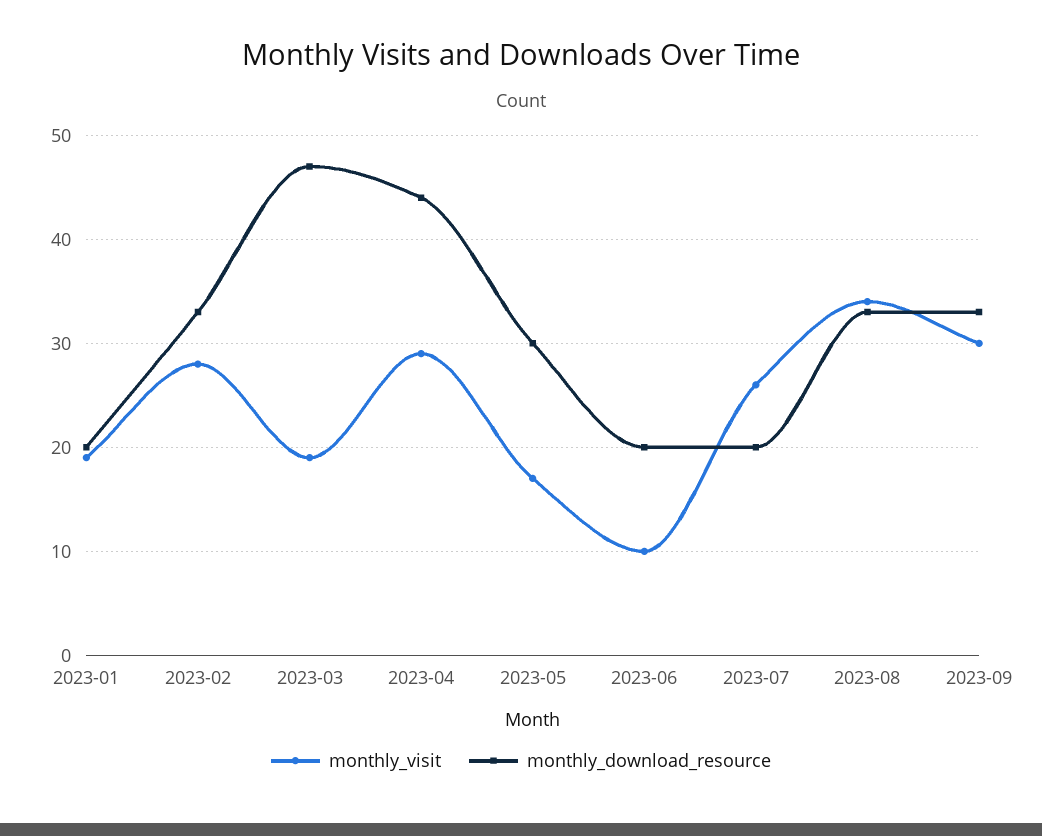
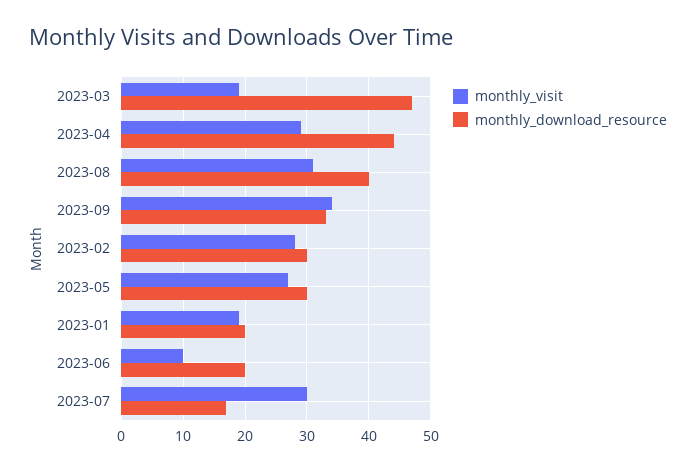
  {
    "monthly_visit": {
      "2023-01": 19,
      "2023-02": 28,
      "2023-03": 19,
      "2023-04": 29,
-     "2023-05": 17,
+     "2023-05": 27,
      "2023-06": 10,
-     "2023-07": 26,
+     "2023-07": 30,
-     "2023-08": 34,
+     "2023-08": 31,
-     "2023-09": 30
+     "2023-09": 34
    },
    "monthly_download_resource": {
      "2023-01": 20,
-     "2023-02": 33,
+     "2023-02": 30,
      "2023-03": 47,
      "2023-04": 44,
      "2023-05": 30,
      "2023-06": 20,
-     "2023-07": 20,
+     "2023-07": 17,
-     "2023-08": 33,
+     "2023-08": 40,
      "2023-09": 33
    }
  }

